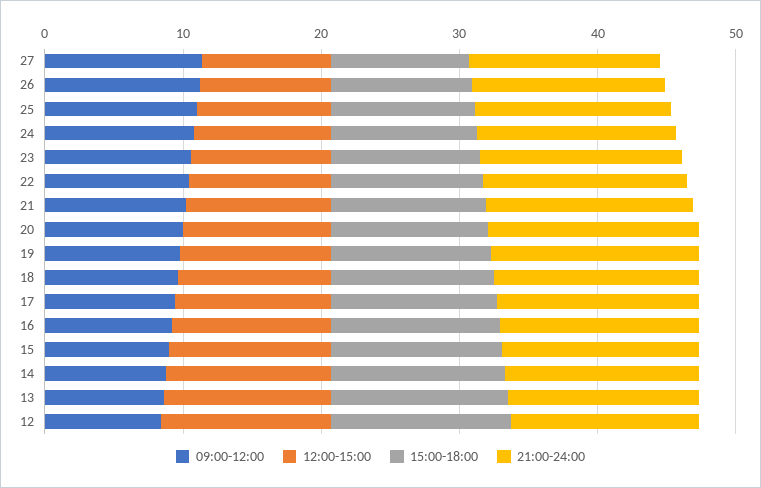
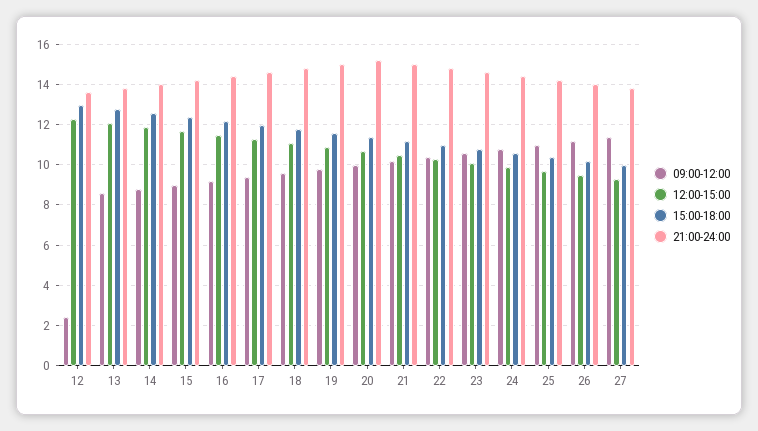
  {
    "09:00-12:00": {
      "27": 11.5,
      "26": 11,
      "25": 11,
      "24": 11,
      "23": 10.5,
      "22": 10.5,
      "21": 10,
      "20": 10,
      "19": 10,
      "18": 9.5,
      "17": 9.5,
      "16": 9,
      "15": 9,
      "14": 9,
      "13": 8.5,
-     "12": 8
+     "12": 2.5
    },
    "12:00-15:00": {
      "27": 9.5,
      "26": 9.5,
      "25": 9.5,
      "24": 10,
      "23": 10,
      "22": 10.5,
      "21": 10.5,
      "20": 10.5,
      "19": 11,
      "18": 11,
      "17": 11.5,
      "16": 11.5,
      "15": 11.5,
      "14": 12,
      "13": 12,
      "12": 12.5
    },
    "15:00-18:00": {
      "27": 10,
      "26": 10,
      "25": 10.5,
      "24": 10.5,
      "23": 11,
      "22": 11,
      "21": 11,
      "20": 11.5,
      "19": 11.5,
      "18": 12,
      "17": 12,
      "16": 12,
      "15": 12.5,
      "14": 12.5,
      "13": 13,
      "12": 13
    },
    "21:00-24:00": {
      "27": 14,
      "26": 14,
      "25": 14,
      "24": 14.5,
      "23": 14.5,
      "22": 15,
      "21": 15,
      "20": 15,
      "19": 15,
      "18": 15,
      "17": 14.5,
      "16": 14.5,
      "15": 14,
      "14": 14,
      "13": 14,
      "12": 13.5
    }
  }

